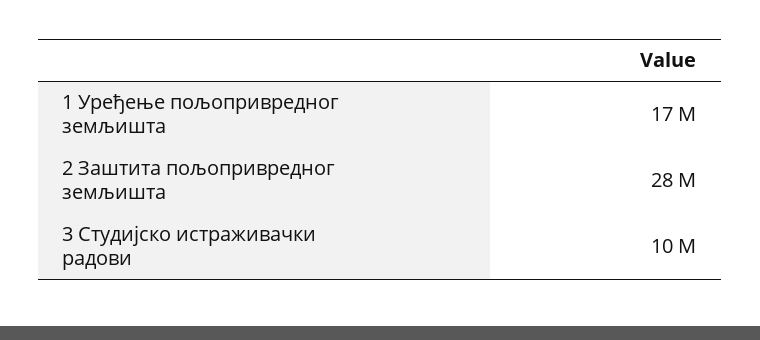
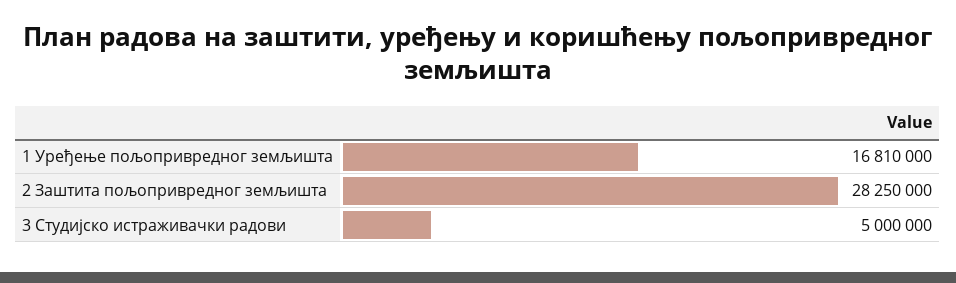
  {
    "1 Уређење пољопривредног земљишта": 16810000,
    "2 Заштита пољопривредног земљишта": 28250000,
-   "3 Студијско истраживачки радови": 10000000
+   "3 Студијско истраживачки радови": 5000000
  }

